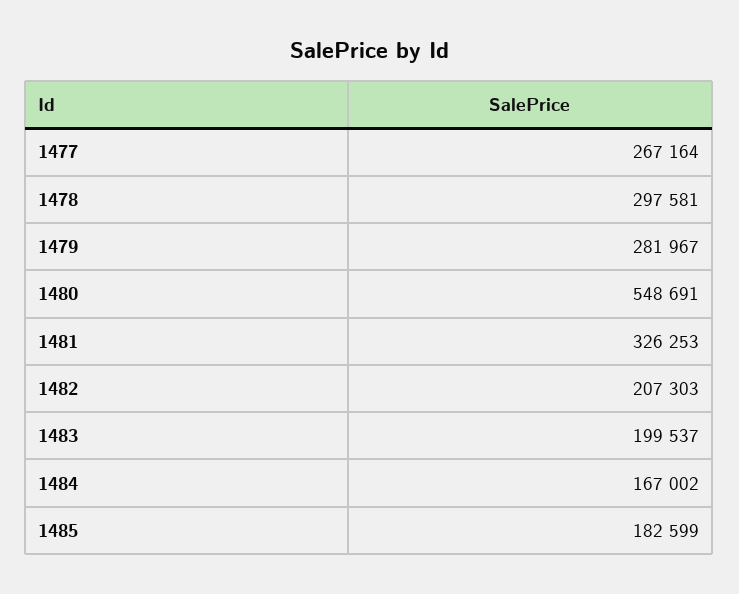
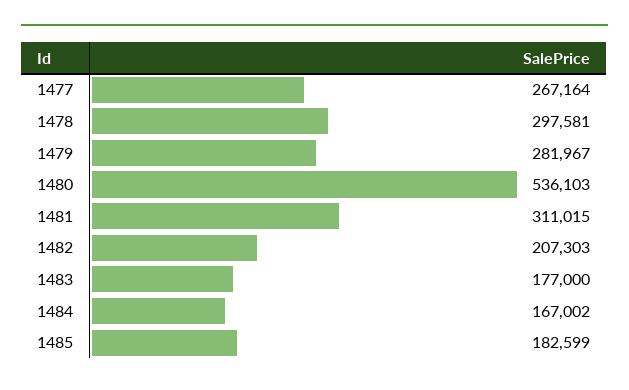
  {
    "1477": 267164,
    "1478": 297581,
    "1479": 281967,
-   "1480": 548691,
+   "1480": 536103,
-   "1481": 326253,
+   "1481": 311015,
    "1482": 207303,
-   "1483": 199537,
+   "1483": 177000,
    "1484": 167002,
    "1485": 182599
  }

